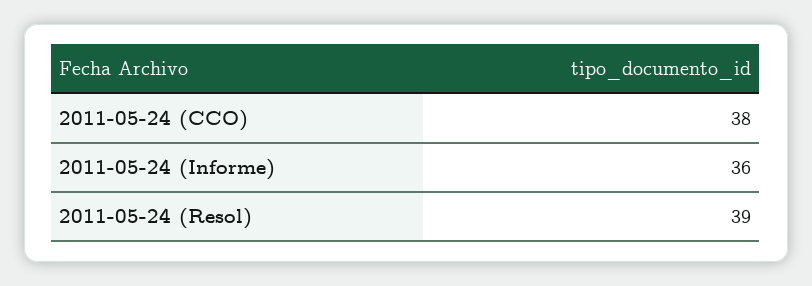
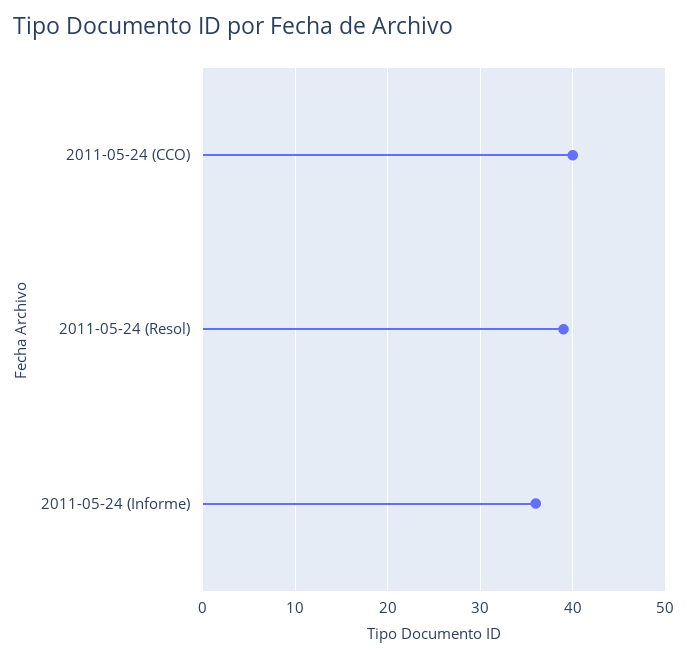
  {
-   "2011-05-24 (CCO)": 38,
+   "2011-05-24 (CCO)": 40,
    "2011-05-24 (Informe)": 36,
    "2011-05-24 (Resol)": 39
  }

